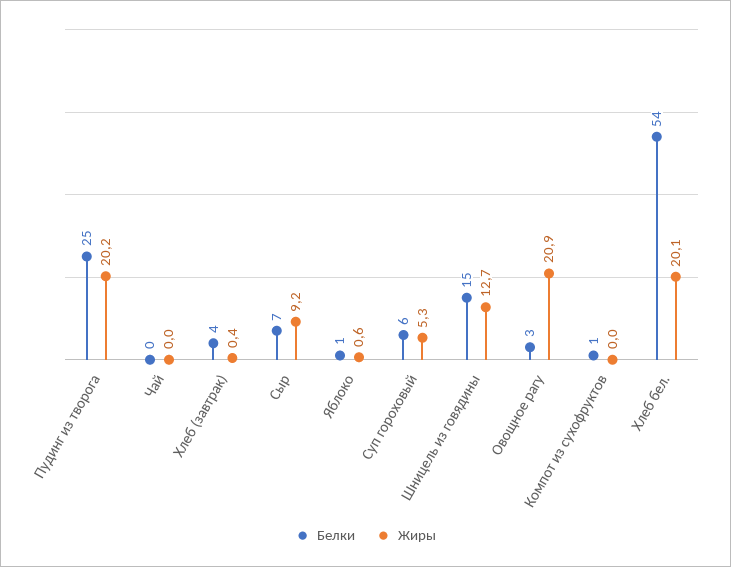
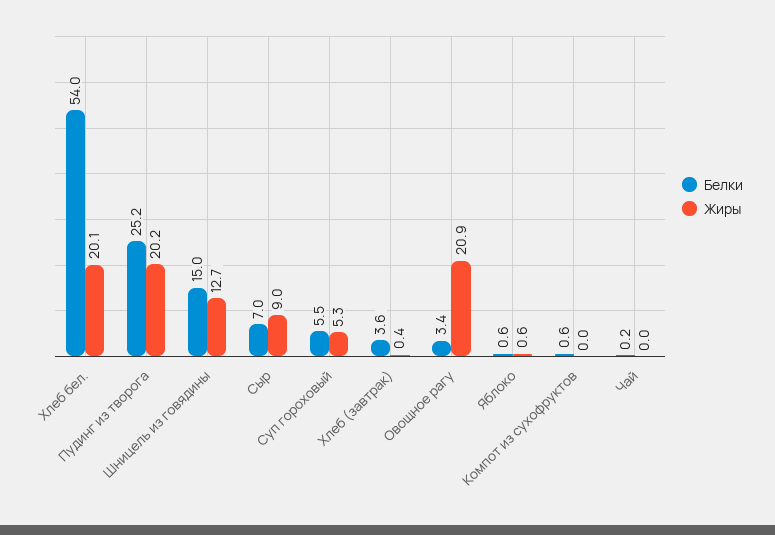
  {
    "Белки": {
      "Пудинг из творога": 25.2,
      "Чай": 0.2,
      "Хлеб (завтрак)": 3.6,
      "Сыр": 7,
      "Яблоко": 0.6,
      "Суп гороховый": 5.5,
      "Шницель из говядины": 15,
      "Овощное рагу": 3.4,
      "Компот из сухофруктов": 0.6,
      "Хлеб бел.": 54
    },
    "Жиры": {
      "Пудинг из творога": 20.2,
      "Чай": 0,
      "Хлеб (завтрак)": 0.4,
-     "Сыр": 9.2,
+     "Сыр": 9,
      "Яблоко": 0.6,
      "Суп гороховый": 5.3,
      "Шницель из говядины": 12.7,
      "Овощное рагу": 20.9,
      "Компот из сухофруктов": 0,
      "Хлеб бел.": 20.1
    }
  }

